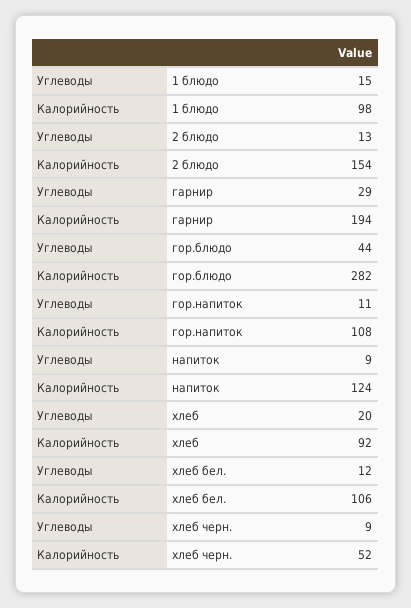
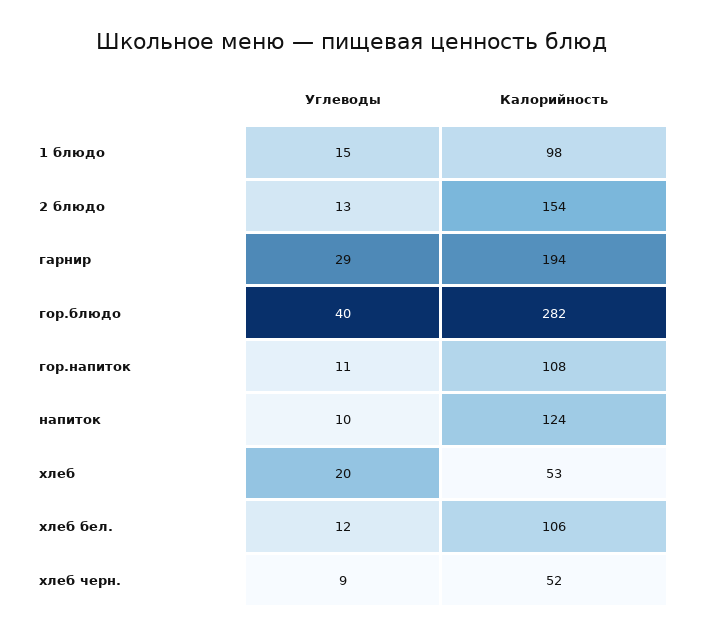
  {
    "Углеводы": {
      "1 блюдо": 15,
      "2 блюдо": 13,
      "гарнир": 29,
-     "гор.блюдо": 44,
+     "гор.блюдо": 40,
      "гор.напиток": 11,
-     "напиток": 9,
+     "напиток": 10,
      "хлеб": 20,
      "хлеб бел.": 12,
      "хлеб черн.": 9
    },
    "Калорийность": {
      "1 блюдо": 98,
      "2 блюдо": 154,
      "гарнир": 194,
      "гор.блюдо": 282,
      "гор.напиток": 108,
      "напиток": 124,
-     "хлеб": 92,
+     "хлеб": 53,
      "хлеб бел.": 106,
      "хлеб черн.": 52
    }
  }

